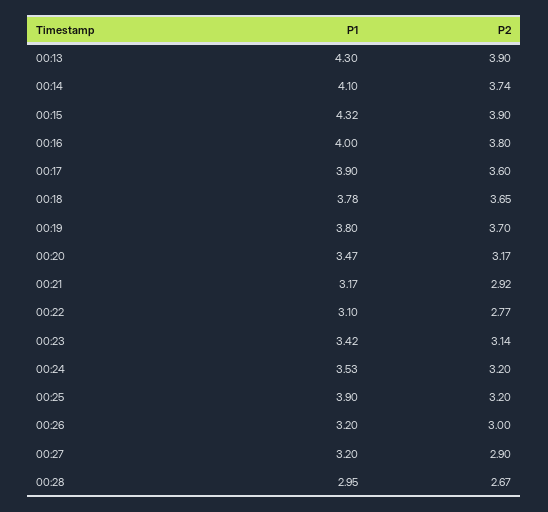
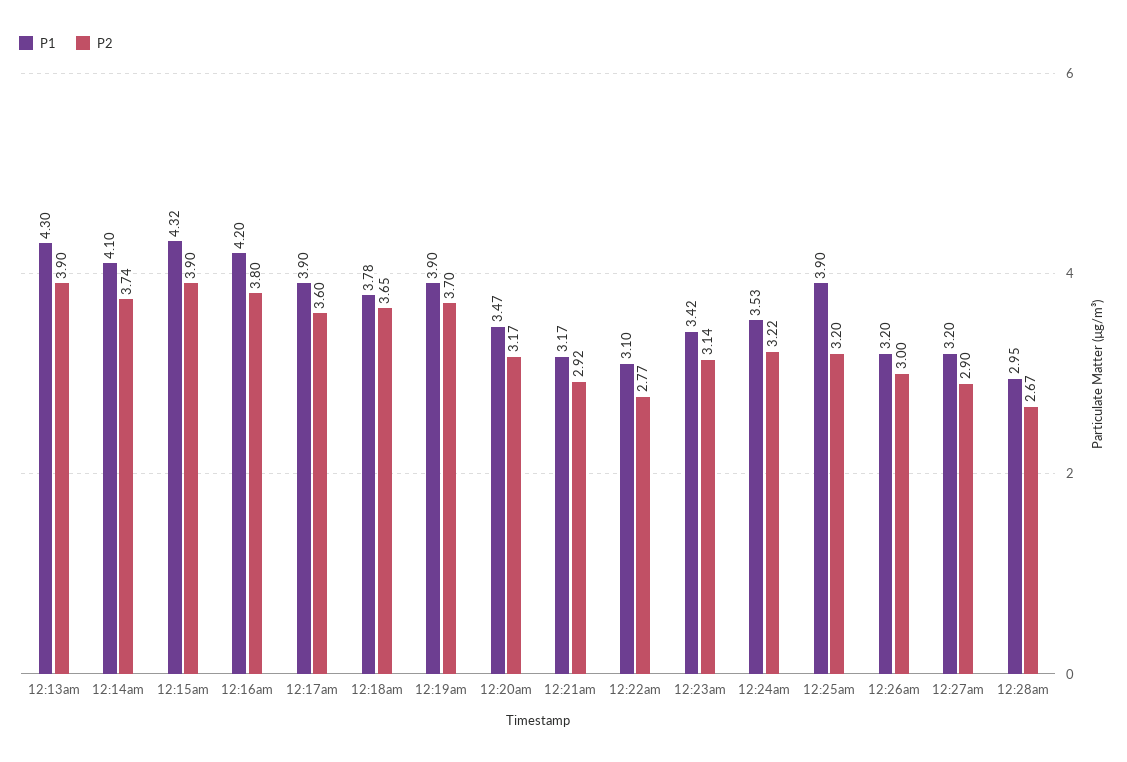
  {
    "P1": {
      "00:13": 4.3,
      "00:14": 4.1,
      "00:15": 4.32,
-     "00:16": 4,
+     "00:16": 4.2,
      "00:17": 3.9,
      "00:18": 3.78,
-     "00:19": 3.8,
+     "00:19": 3.9,
      "00:20": 3.47,
      "00:21": 3.17,
      "00:22": 3.1,
      "00:23": 3.42,
      "00:24": 3.53,
      "00:25": 3.9,
      "00:26": 3.2,
      "00:27": 3.2,
      "00:28": 2.95
    },
    "P2": {
      "00:13": 3.9,
      "00:14": 3.74,
      "00:15": 3.9,
      "00:16": 3.8,
      "00:17": 3.6,
      "00:18": 3.65,
      "00:19": 3.7,
      "00:20": 3.17,
      "00:21": 2.92,
      "00:22": 2.77,
      "00:23": 3.14,
-     "00:24": 3.2,
+     "00:24": 3.22,
      "00:25": 3.2,
      "00:26": 3,
      "00:27": 2.9,
      "00:28": 2.67
    }
  }

